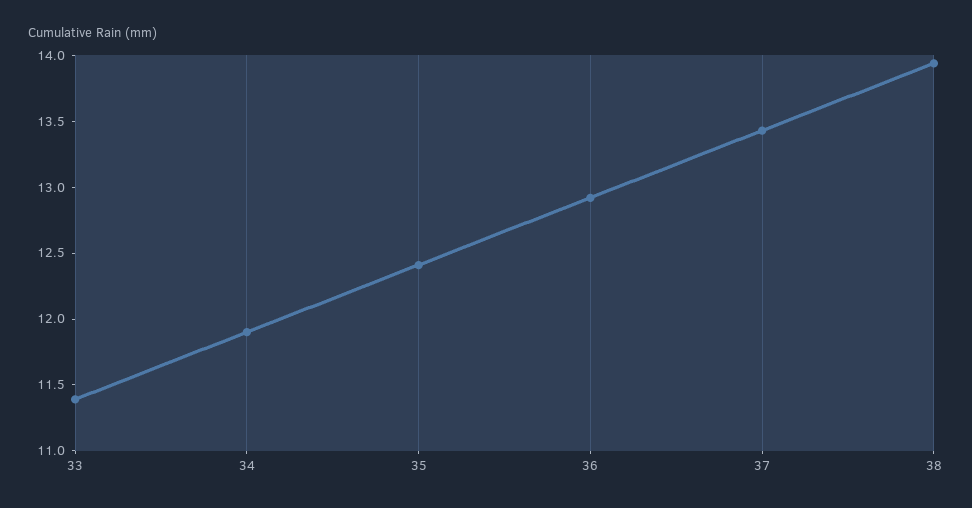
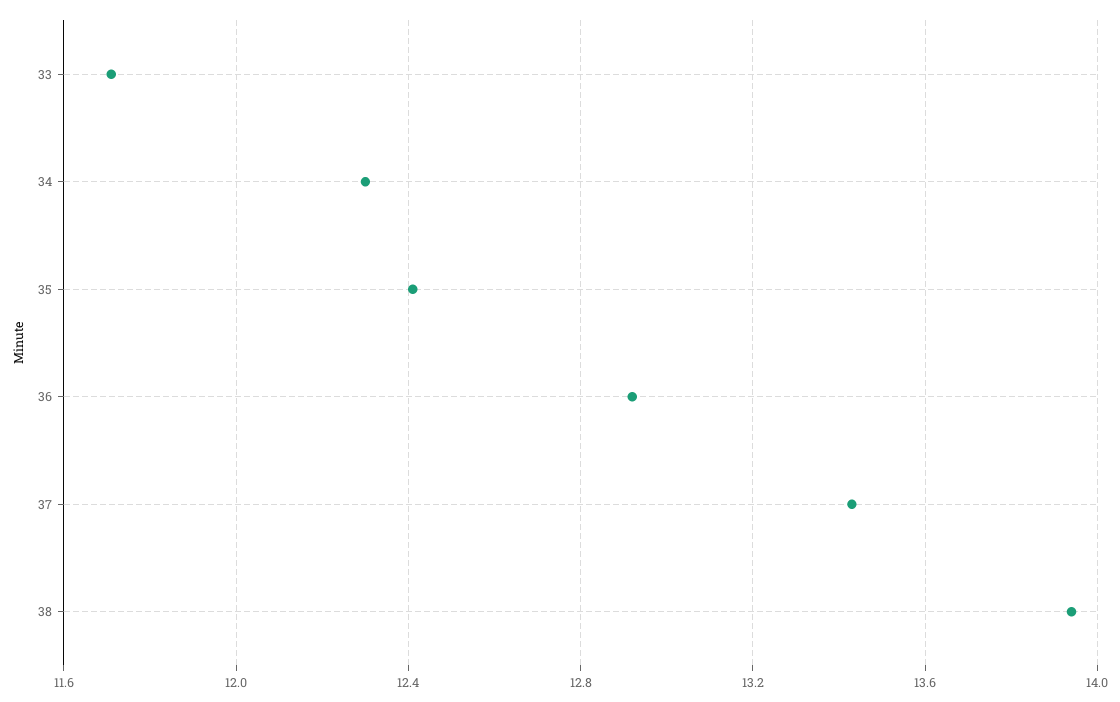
  {
-   "33": 11.4,
+   "33": 11.7,
-   "34": 11.9,
+   "34": 12.3,
    "35": 12.4,
    "36": 12.9,
    "37": 13.45,
    "38": 13.95
  }

